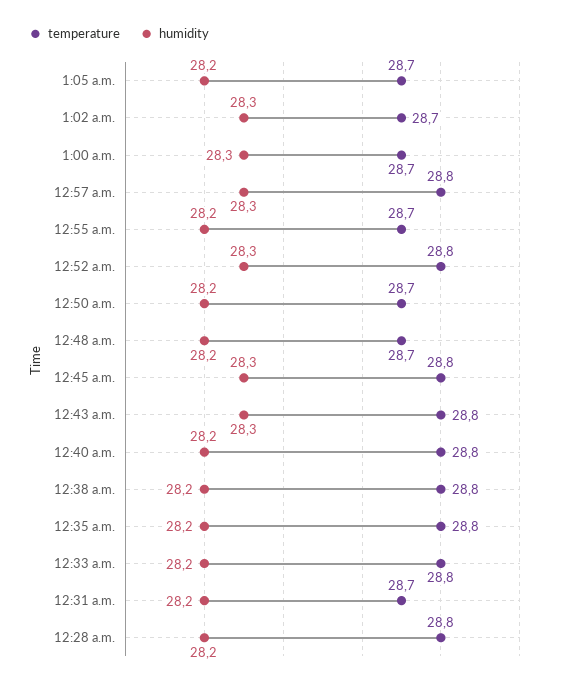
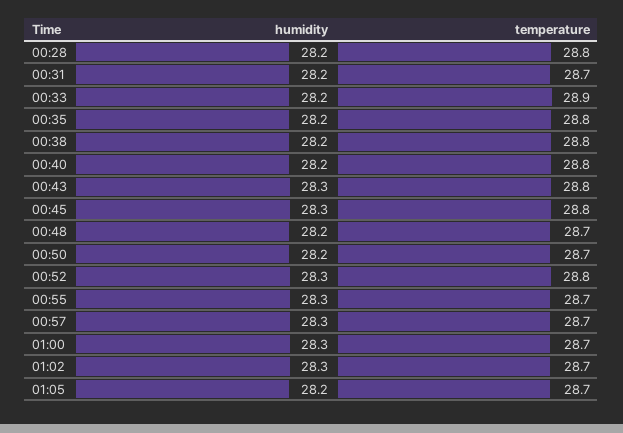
  {
    "temperature": {
      "1:05 a.m.": 28.7,
      "1:02 a.m.": 28.7,
      "1:00 a.m.": 28.7,
-     "12:57 a.m.": 28.8,
+     "12:57 a.m.": 28.7,
      "12:55 a.m.": 28.7,
      "12:52 a.m.": 28.8,
      "12:50 a.m.": 28.7,
      "12:48 a.m.": 28.7,
      "12:45 a.m.": 28.8,
      "12:43 a.m.": 28.8,
      "12:40 a.m.": 28.8,
      "12:38 a.m.": 28.8,
      "12:35 a.m.": 28.8,
-     "12:33 a.m.": 28.8,
+     "12:33 a.m.": 28.9,
      "12:31 a.m.": 28.7,
      "12:28 a.m.": 28.8
    },
    "humidity": {
      "1:05 a.m.": 28.2,
      "1:02 a.m.": 28.3,
      "1:00 a.m.": 28.3,
      "12:57 a.m.": 28.3,
-     "12:55 a.m.": 28.2,
+     "12:55 a.m.": 28.3,
      "12:52 a.m.": 28.3,
      "12:50 a.m.": 28.2,
      "12:48 a.m.": 28.2,
      "12:45 a.m.": 28.3,
      "12:43 a.m.": 28.3,
      "12:40 a.m.": 28.2,
      "12:38 a.m.": 28.2,
      "12:35 a.m.": 28.2,
      "12:33 a.m.": 28.2,
      "12:31 a.m.": 28.2,
      "12:28 a.m.": 28.2
    }
  }

